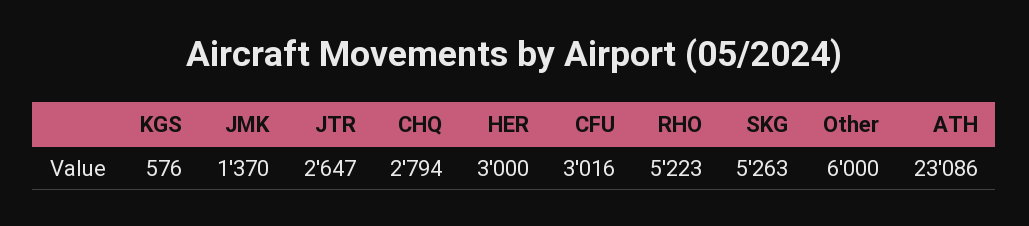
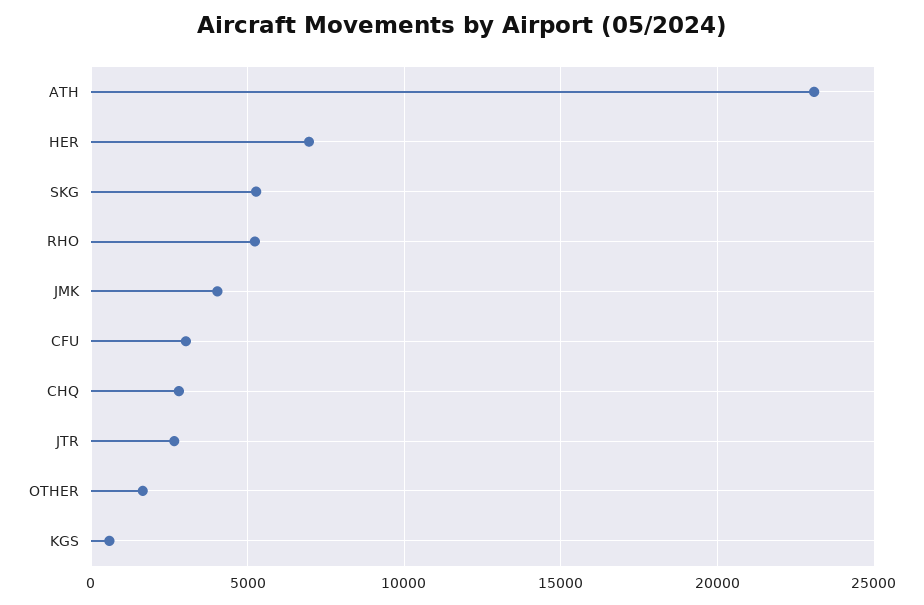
  {
    "KGS": 576,
-   "JMK": 1370,
+   "JMK": 4000,
    "JTR": 2647,
    "CHQ": 2794,
-   "HER": 3000,
+   "HER": 7000,
    "CFU": 3016,
    "RHO": 5223,
    "SKG": 5263,
-   "Other": 6000,
+   "Other": 1500,
    "ATH": 23086
  }

